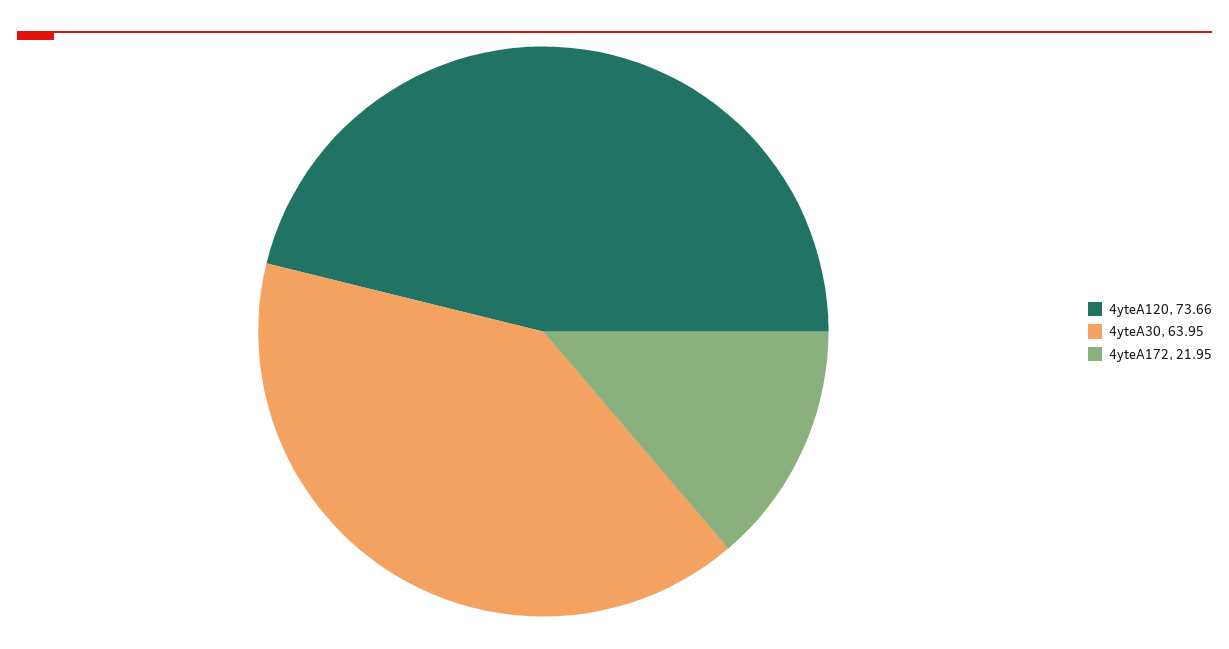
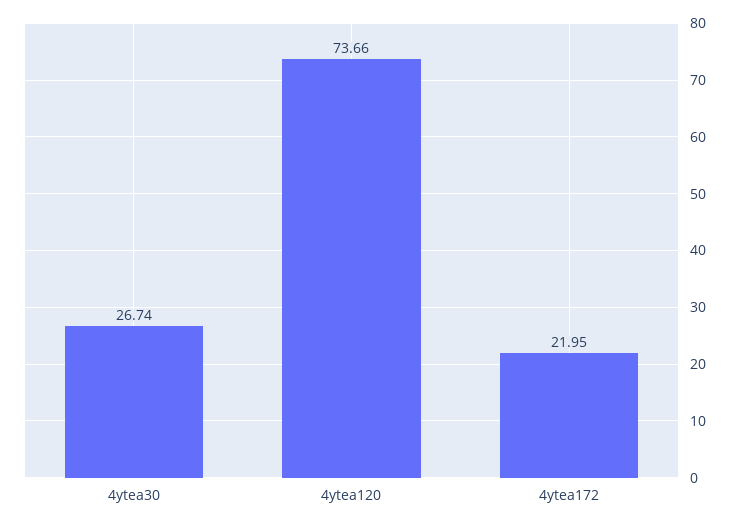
  {
    "4yteA120": 73.66,
-   "4yteA30": 63.95,
+   "4yteA30": 26.74,
    "4yteA172": 21.95
  }

